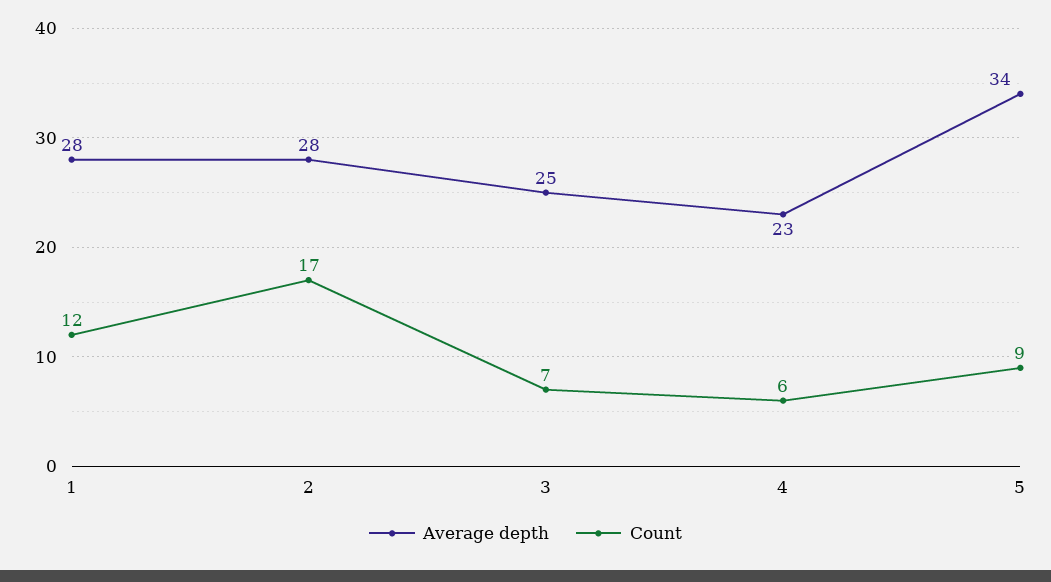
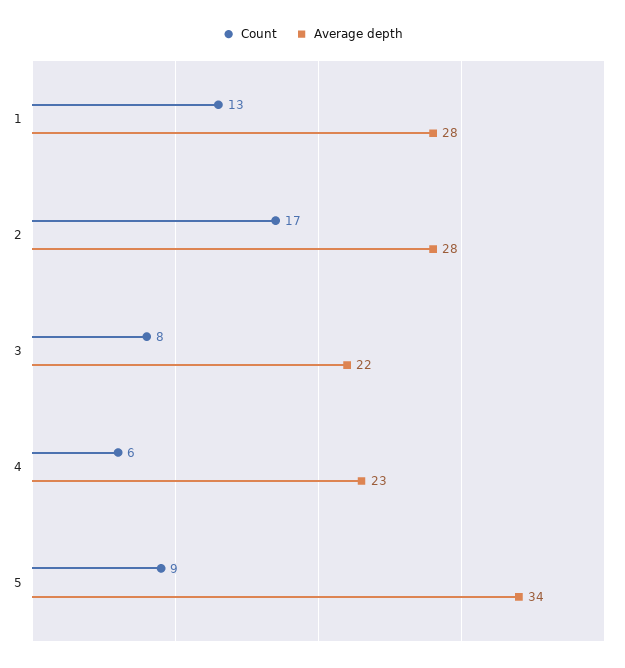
  {
    "Average depth": {
      "1": 28,
      "2": 28,
-     "3": 25,
+     "3": 22,
      "4": 23,
      "5": 34
    },
    "Count": {
-     "1": 12,
+     "1": 13,
      "2": 17,
-     "3": 7,
+     "3": 8,
      "4": 6,
      "5": 9
    }
  }

